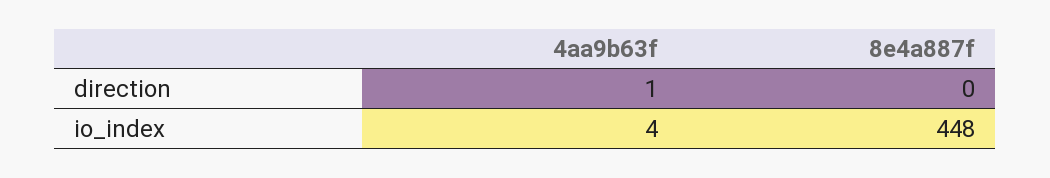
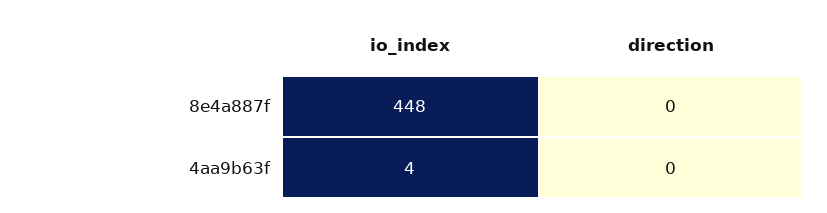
  {
    "4aa9b63f": {
-     "direction": 1,
+     "direction": 0,
      "io_index": 4
    },
    "8e4a887f": {
      "direction": 0,
      "io_index": 448
    }
  }

